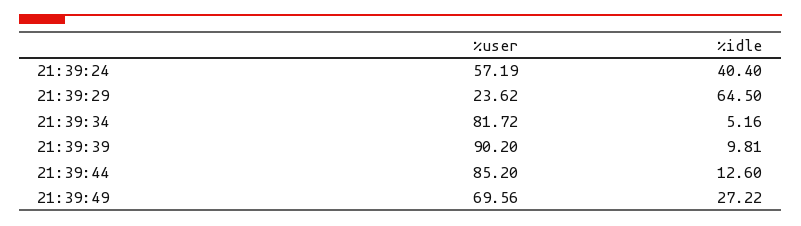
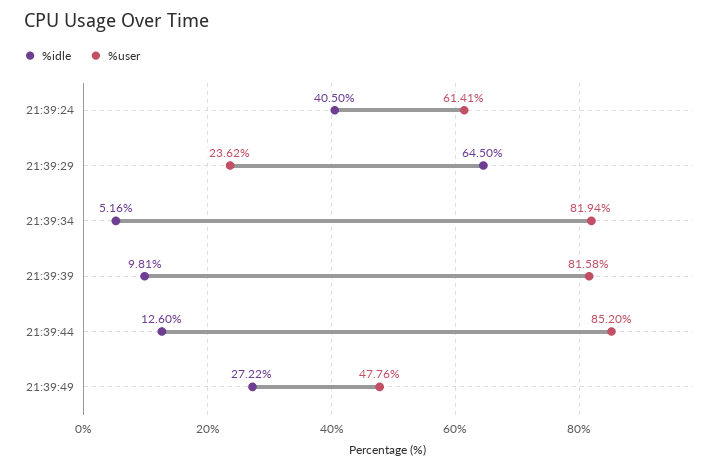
  {
    "%user": {
-     "21:39:24": 57.19,
+     "21:39:24": 61.41,
      "21:39:29": 23.62,
-     "21:39:34": 81.72,
+     "21:39:34": 81.94,
-     "21:39:39": 90.2,
+     "21:39:39": 81.58,
      "21:39:44": 85.2,
-     "21:39:49": 69.56
+     "21:39:49": 47.76
    },
    "%idle": {
-     "21:39:24": 40.4,
+     "21:39:24": 40.5,
      "21:39:29": 64.5,
      "21:39:34": 5.16,
      "21:39:39": 9.81,
      "21:39:44": 12.6,
      "21:39:49": 27.22
    }
  }

